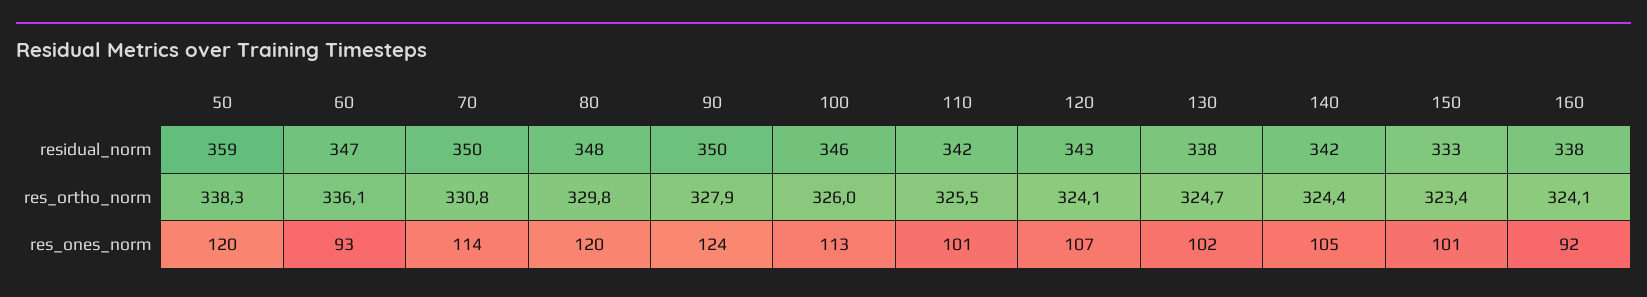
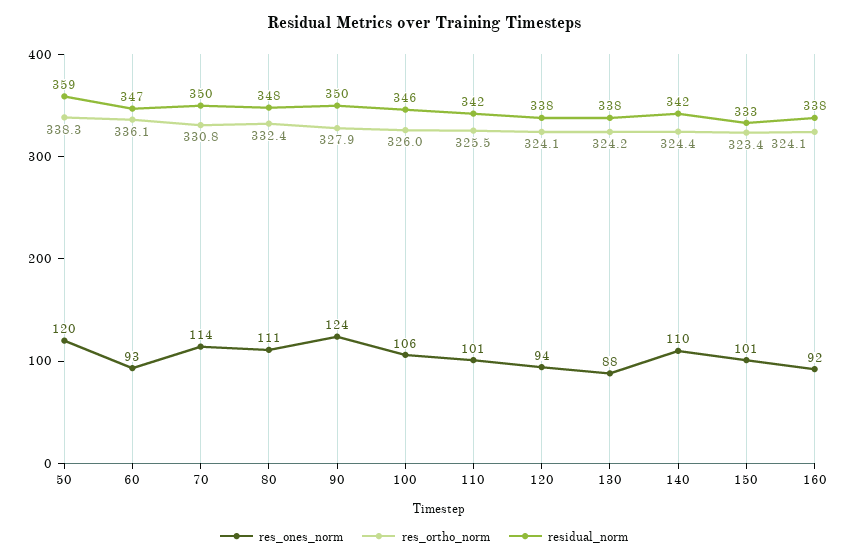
  {
    "residual_norm": {
      "50": 359,
      "60": 347,
      "70": 350,
      "80": 348,
      "90": 350,
      "100": 346,
      "110": 342,
-     "120": 343,
+     "120": 338,
      "130": 338,
      "140": 342,
      "150": 333,
      "160": 338
    },
    "res_ortho_norm": {
      "50": 338.3,
      "60": 336.1,
      "70": 330.8,
-     "80": 329.8,
+     "80": 332.4,
      "90": 327.9,
      "100": 326,
      "110": 325.5,
      "120": 324.1,
-     "130": 324.7,
+     "130": 324.2,
      "140": 324.4,
      "150": 323.4,
      "160": 324.1
    },
    "res_ones_norm": {
      "50": 120,
      "60": 93,
      "70": 114,
-     "80": 120,
+     "80": 111,
      "90": 124,
-     "100": 113,
+     "100": 106,
      "110": 101,
-     "120": 107,
+     "120": 94,
-     "130": 102,
+     "130": 88,
-     "140": 105,
+     "140": 110,
      "150": 101,
      "160": 92
    }
  }

